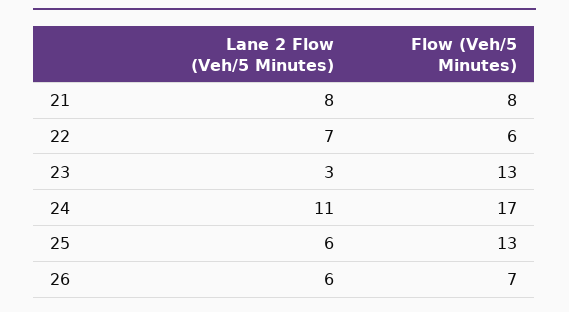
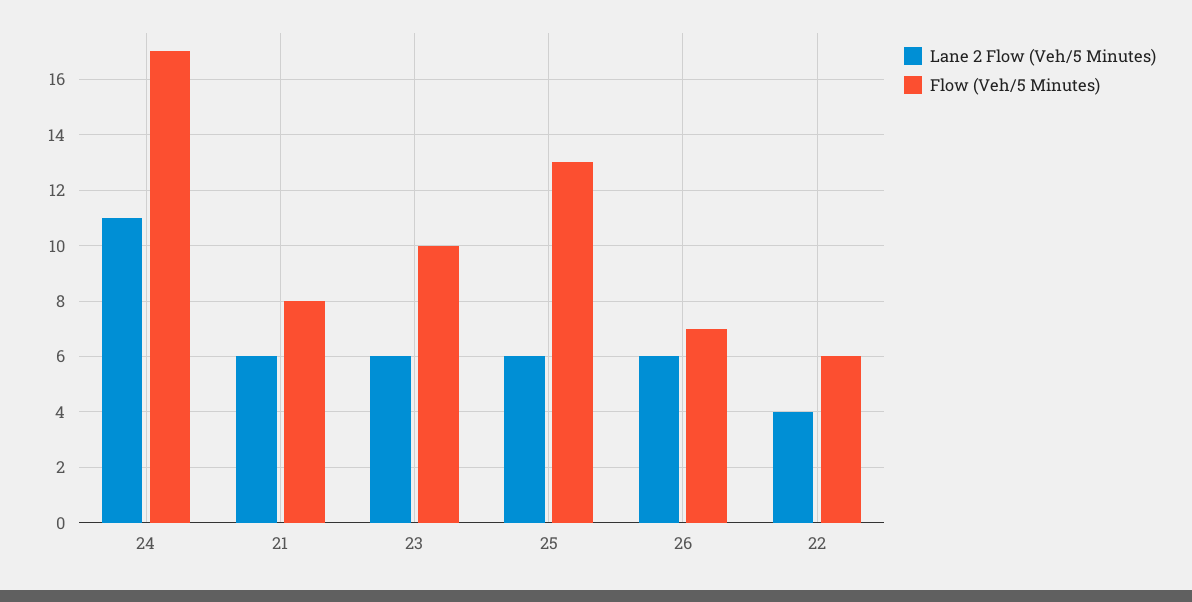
  {
    "Lane 2 Flow (Veh/5 Minutes)": {
-     "21": 8,
+     "21": 6,
-     "22": 7,
+     "22": 4,
-     "23": 3,
+     "23": 6,
      "24": 11,
      "25": 6,
      "26": 6
    },
    "Flow (Veh/5 Minutes)": {
      "21": 8,
      "22": 6,
-     "23": 13,
+     "23": 10,
      "24": 17,
      "25": 13,
      "26": 7
    }
  }

